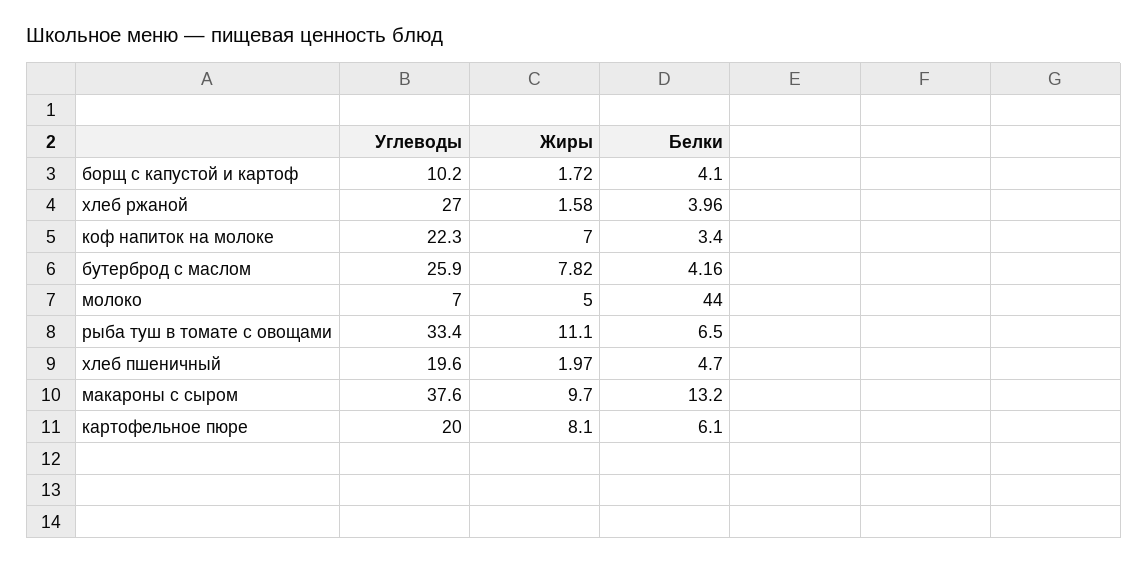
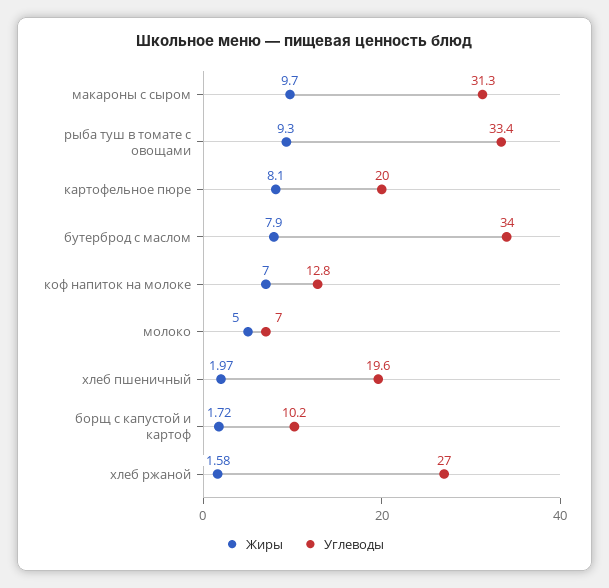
  {
    "Углеводы": {
      "борщ с капустой и картоф": 10.2,
      "хлеб ржаной": 27,
-     "коф напиток на молоке": 22.3,
+     "коф напиток на молоке": 12.8,
-     "бутерброд с маслом": 25.9,
+     "бутерброд с маслом": 34,
      "молоко": 7,
      "рыба туш в томате с овощами": 33.4,
      "хлеб пшеничный": 19.6,
-     "макароны с сыром": 37.6,
+     "макароны с сыром": 31.3,
      "картофельное пюре": 20
    },
    "Жиры": {
      "борщ с капустой и картоф": 1.72,
      "хлеб ржаной": 1.58,
      "коф напиток на молоке": 7,
-     "бутерброд с маслом": 7.82,
+     "бутерброд с маслом": 7.9,
      "молоко": 5,
-     "рыба туш в томате с овощами": 11.1,
+     "рыба туш в томате с овощами": 9.3,
      "хлеб пшеничный": 1.97,
      "макароны с сыром": 9.7,
      "картофельное пюре": 8.1
-   },
+   }
-   "Белки": {
-     "борщ с капустой и картоф": 4.1,
-     "хлеб ржаной": 3.96,
-     "коф напиток на молоке": 3.4,
-     "бутерброд с маслом": 4.16,
-     "молоко": 44,
-     "рыба туш в томате с овощами": 6.5,
-     "хлеб пшеничный": 4.7,
-     "макароны с сыром": 13.2,
-     "картофельное пюре": 6.1
-   }
  }

